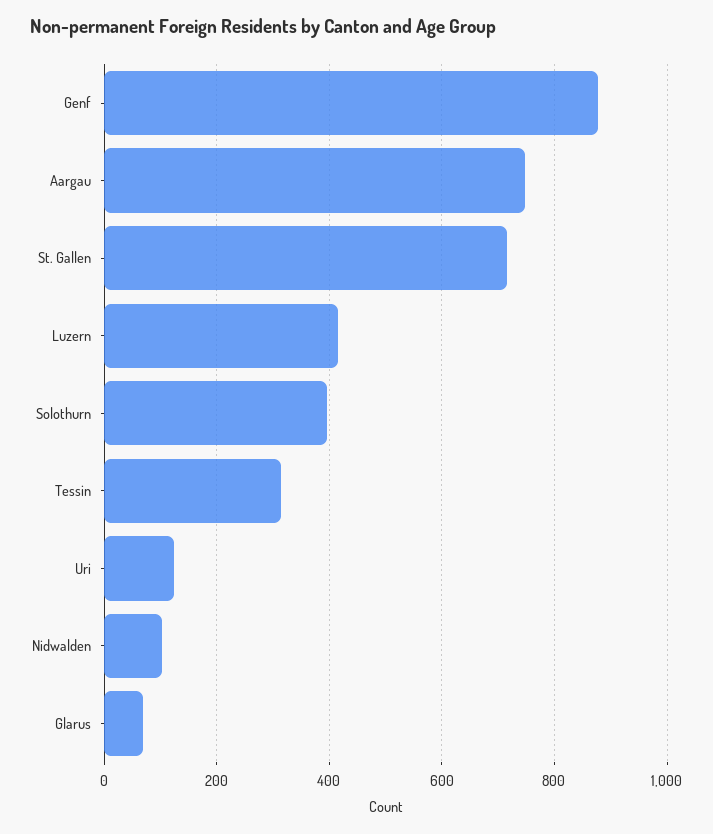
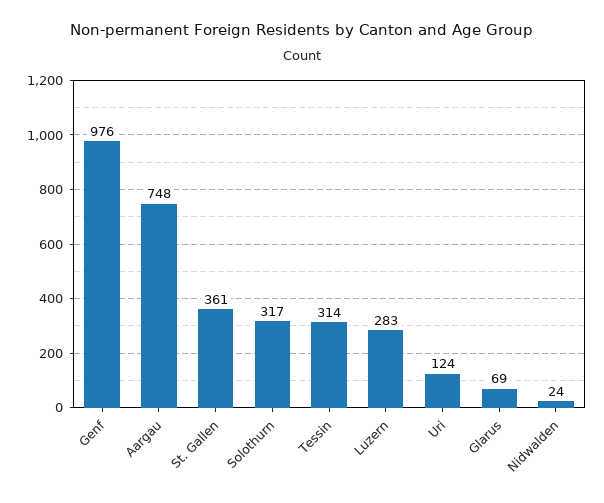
  {
-   "Genf": 880,
+   "Genf": 976,
    "Aargau": 748,
-   "St. Gallen": 720,
+   "St. Gallen": 361,
-   "Luzern": 420,
+   "Luzern": 283,
-   "Solothurn": 400,
+   "Solothurn": 317,
    "Tessin": 314,
    "Uri": 124,
-   "Nidwalden": 100,
+   "Nidwalden": 24,
    "Glarus": 69
  }

